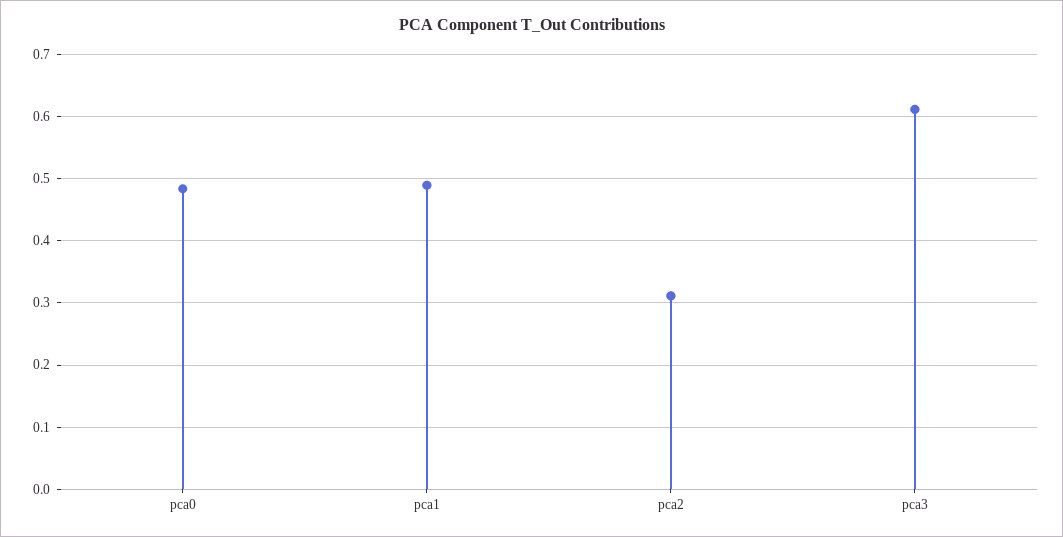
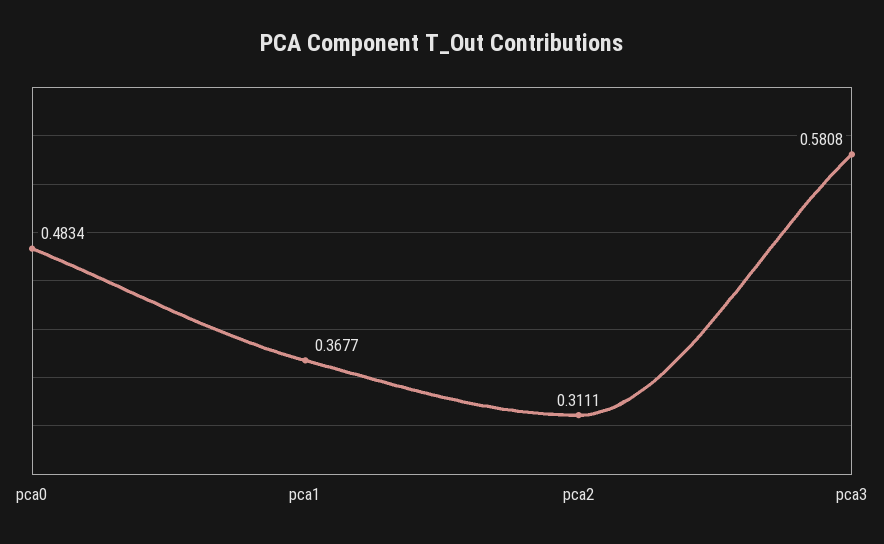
  {
    "pca0": 0.4834,
-   "pca1": 0.49,
+   "pca1": 0.3677,
    "pca2": 0.3111,
-   "pca3": 0.61
+   "pca3": 0.5808
  }

